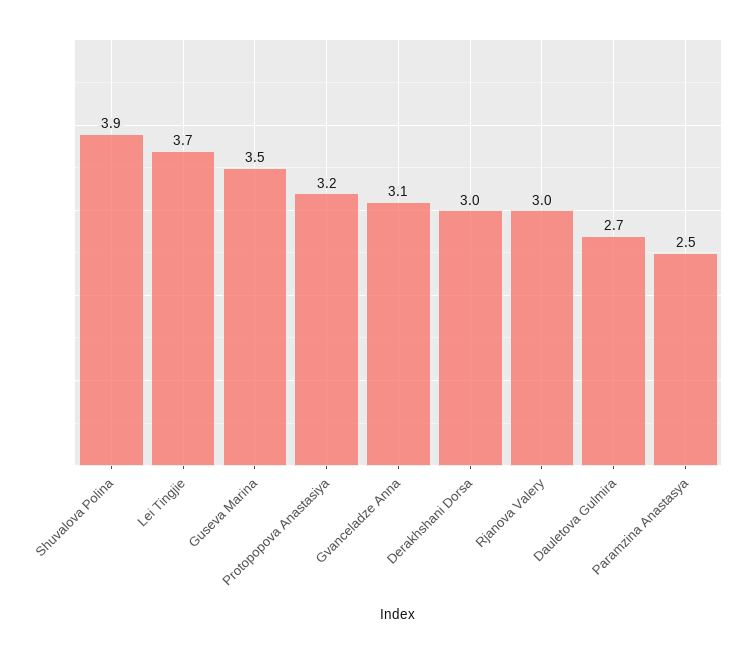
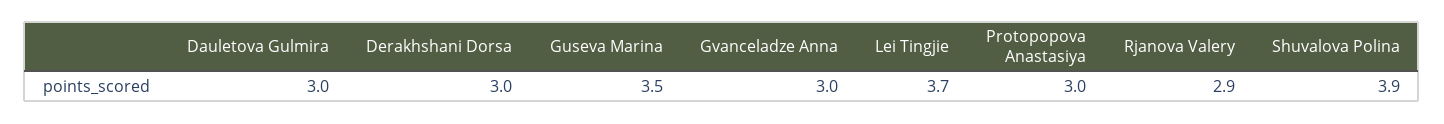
  {
    "Shuvalova Polina": 3.9,
    "Lei Tingjie": 3.7,
    "Guseva Marina": 3.5,
-   "Protopopova Anastasiya": 3.2,
+   "Protopopova Anastasiya": 3,
-   "Gvanceladze Anna": 3.1,
+   "Gvanceladze Anna": 3,
    "Derakhshani Dorsa": 3,
-   "Rjanova Valery": 3,
+   "Rjanova Valery": 2.9,
-   "Dauletova Gulmira": 2.7,
+   "Dauletova Gulmira": 3
-   "Paramzina Anastasya": 2.5
  }

